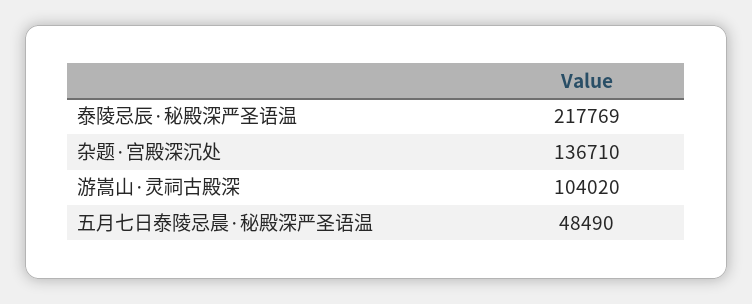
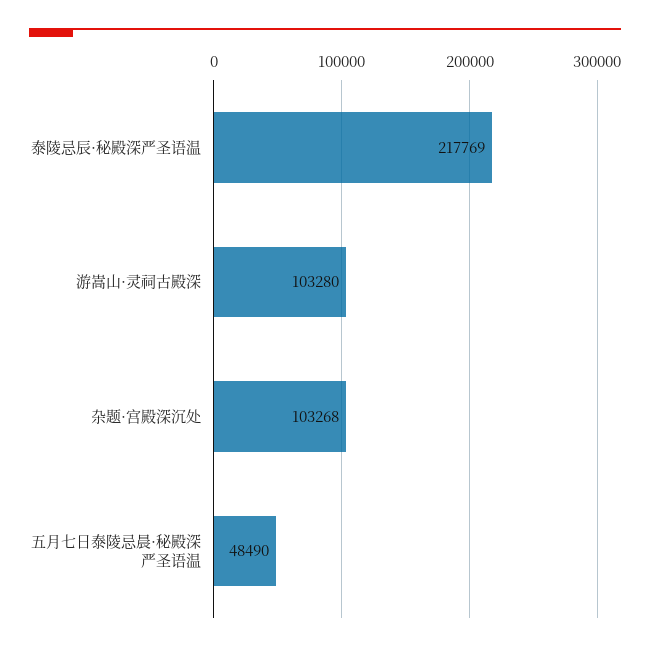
  {
    "泰陵忌辰·秘殿深严圣语温": 217769,
-   "杂题·宫殿深沉处": 136710,
+   "杂题·宫殿深沉处": 103268,
-   "游嵩山·灵祠古殿深": 104020,
+   "游嵩山·灵祠古殿深": 103280,
    "五月七日泰陵忌晨·秘殿深严圣语温": 48490
  }

